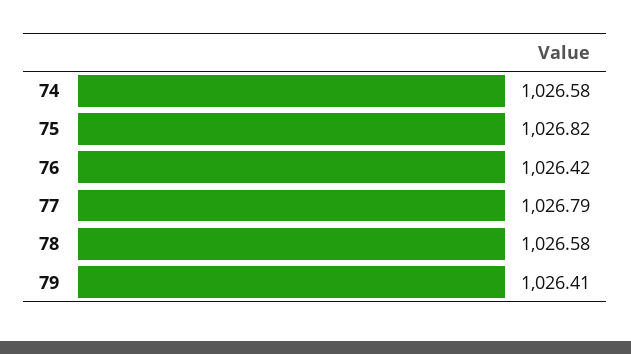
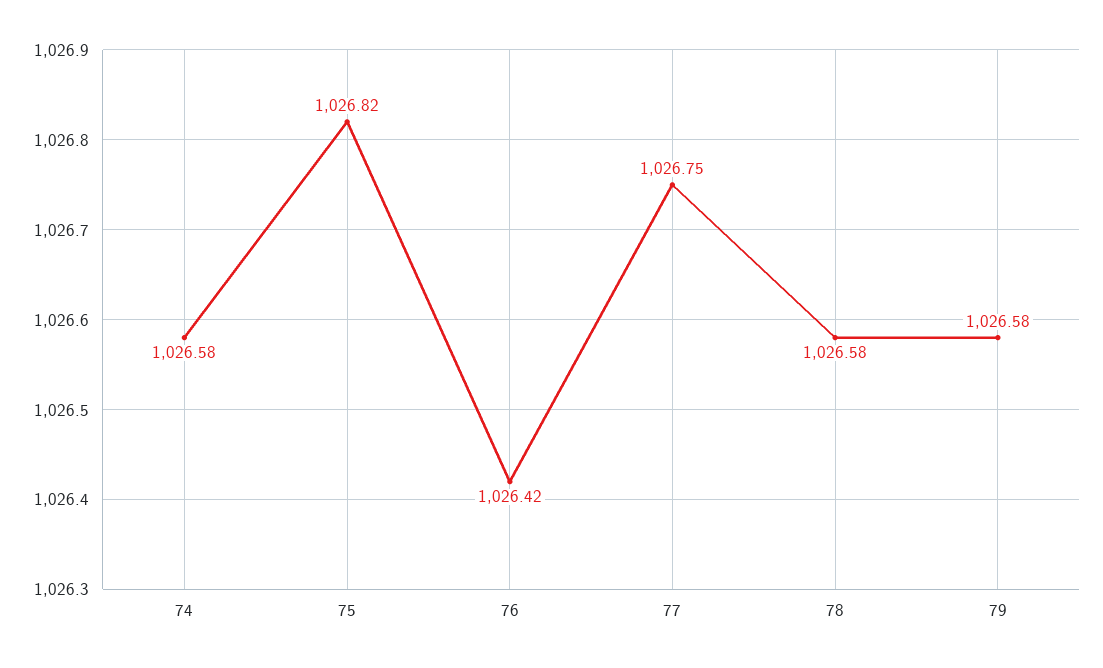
  {
    "74": 1026.58,
    "75": 1026.82,
    "76": 1026.42,
-   "77": 1026.79,
+   "77": 1026.75,
    "78": 1026.58,
-   "79": 1026.41
+   "79": 1026.58
  }

